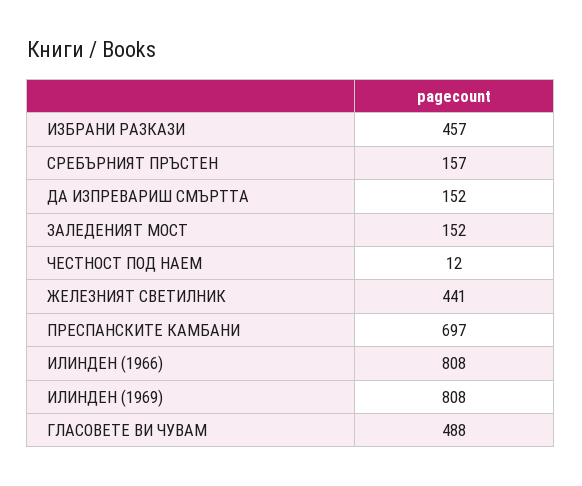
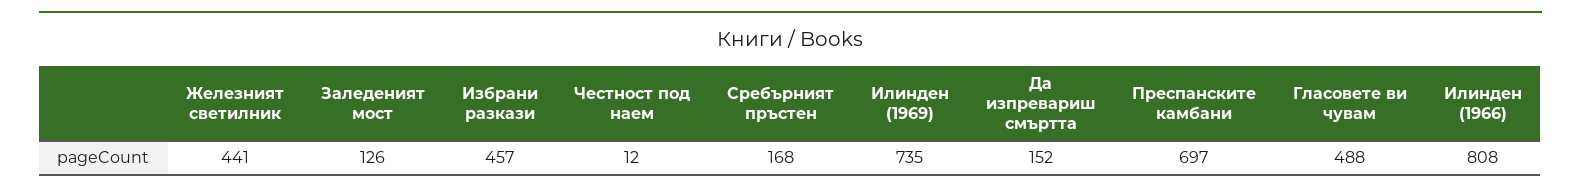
  {
    "ИЗБРАНИ РАЗКАЗИ": 457,
-   "СРЕБЪРНИЯТ ПРЪСТЕН": 157,
+   "СРЕБЪРНИЯТ ПРЪСТЕН": 168,
    "ДА ИЗПРЕВАРИШ СМЪРТТА": 152,
-   "ЗАЛЕДЕНИЯТ МОСТ": 152,
+   "ЗАЛЕДЕНИЯТ МОСТ": 126,
    "ЧЕСТНОСТ ПОД НАЕМ": 12,
    "ЖЕЛЕЗНИЯТ СВЕТИЛНИК": 441,
    "ПРЕСПАНСКИТЕ КАМБАНИ": 697,
    "ИЛИНДЕН (1966)": 808,
-   "ИЛИНДЕН (1969)": 808,
+   "ИЛИНДЕН (1969)": 735,
    "ГЛАСОВЕТЕ ВИ ЧУВАМ": 488
  }

